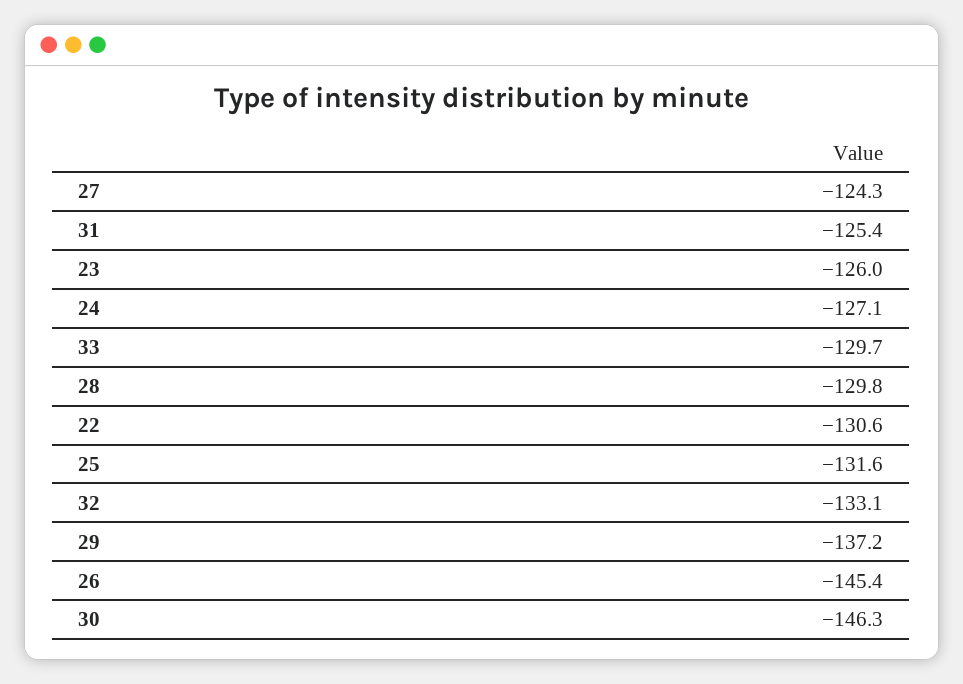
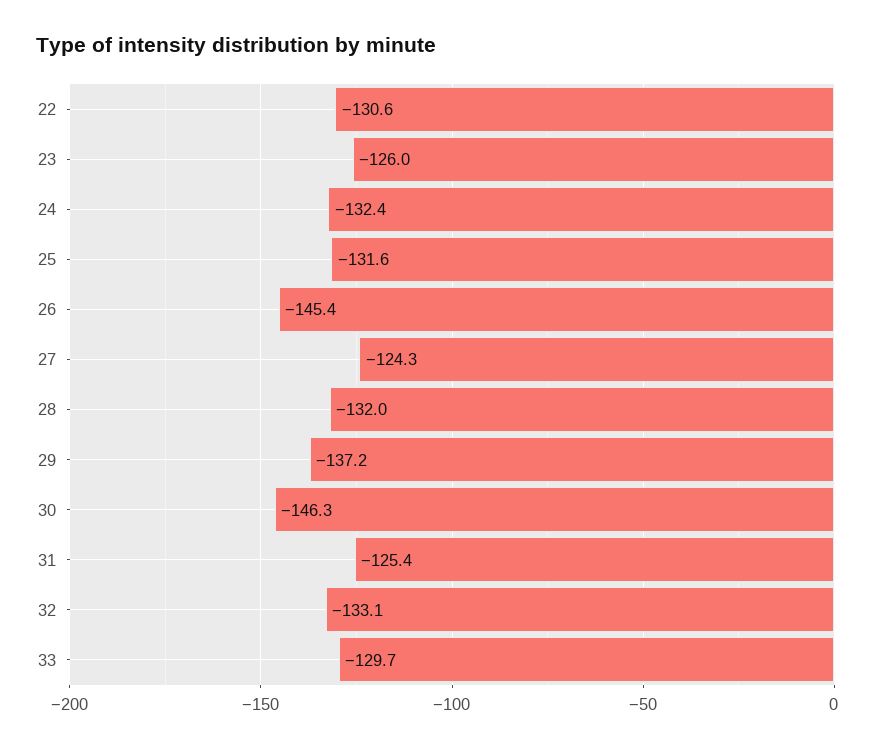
  {
    "27": -124.3,
    "31": -125.4,
    "23": -126,
-   "24": -127.1,
+   "24": -132.4,
    "33": -129.7,
-   "28": -129.8,
+   "28": -132,
    "22": -130.6,
    "25": -131.6,
    "32": -133.1,
    "29": -137.2,
    "26": -145.4,
    "30": -146.3
  }

